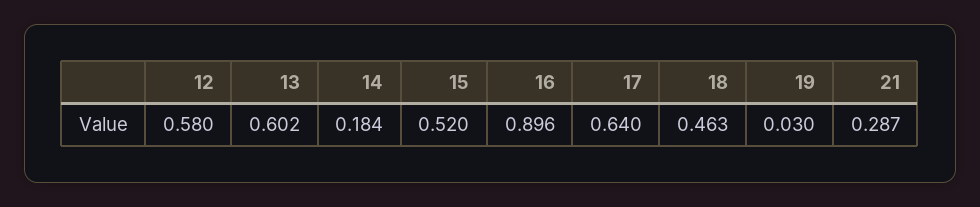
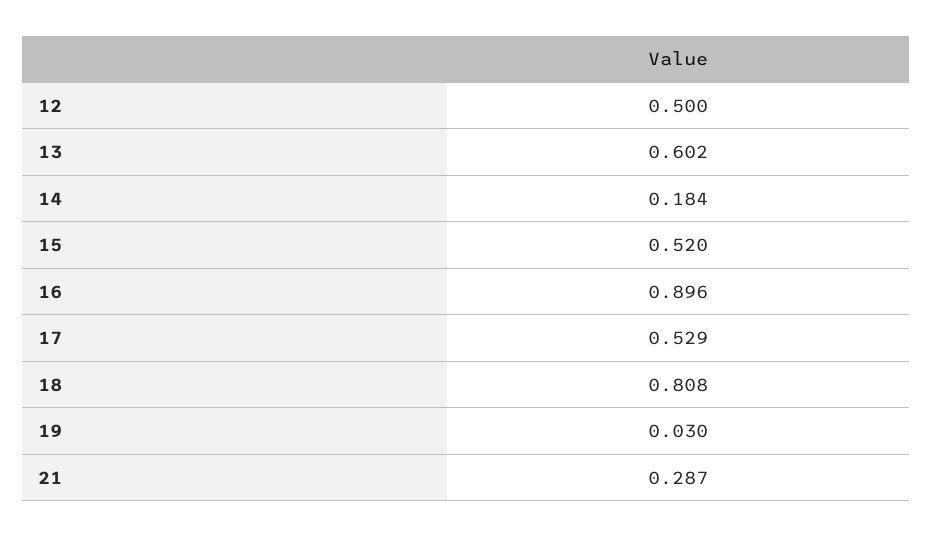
  {
-   "12": 0.58,
+   "12": 0.5,
    "13": 0.602,
    "14": 0.184,
    "15": 0.52,
    "16": 0.896,
-   "17": 0.64,
+   "17": 0.529,
-   "18": 0.463,
+   "18": 0.808,
    "19": 0.03,
    "21": 0.287
  }

